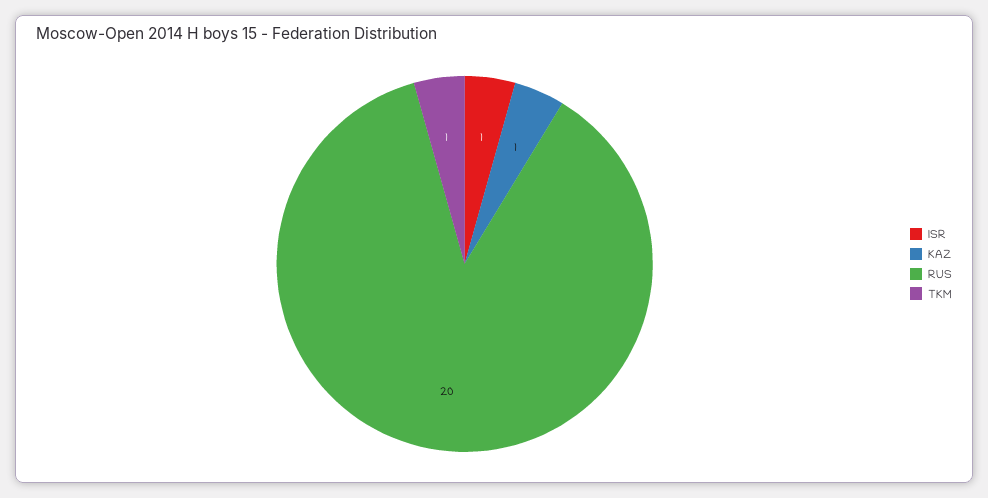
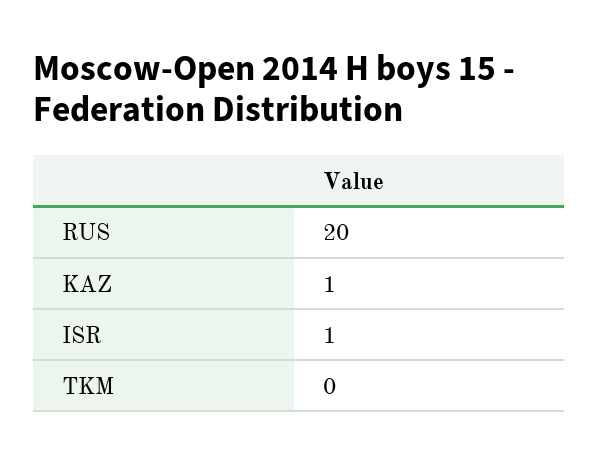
  {
    "ISR": 1,
    "KAZ": 1,
    "RUS": 20,
-   "TKM": 1
+   "TKM": 0
  }

